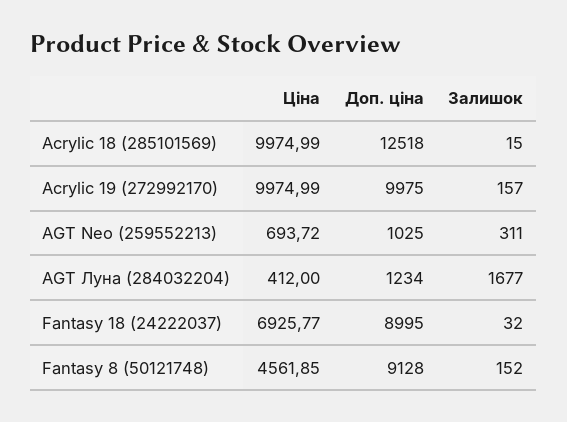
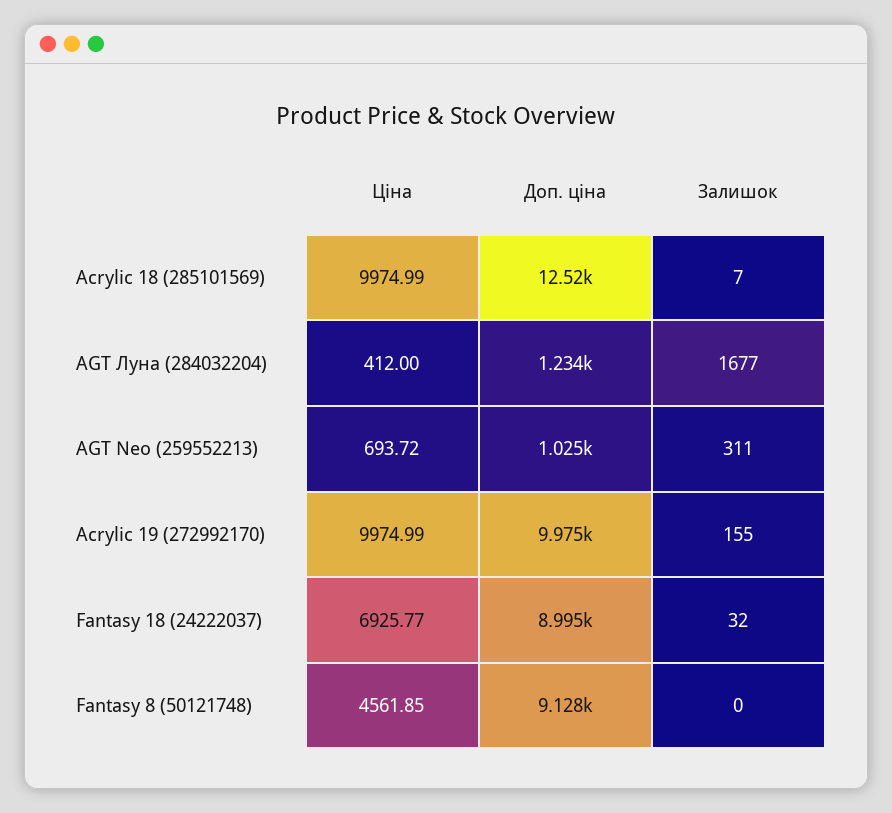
  {
    "Ціна": {
      "Acrylic 18 (285101569)": 9974.99,
      "Acrylic 19 (272992170)": 9974.99,
      "AGT Neo (259552213)": 693.72,
      "AGT Луна (284032204)": 412,
      "Fantasy 18 (24222037)": 6925.77,
      "Fantasy 8 (50121748)": 4561.85
    },
    "Доп. ціна": {
      "Acrylic 18 (285101569)": 12518,
      "Acrylic 19 (272992170)": 9975,
      "AGT Neo (259552213)": 1025,
      "AGT Луна (284032204)": 1234,
      "Fantasy 18 (24222037)": 8995,
      "Fantasy 8 (50121748)": 9128
    },
    "Залишок": {
-     "Acrylic 18 (285101569)": 15,
+     "Acrylic 18 (285101569)": 7,
-     "Acrylic 19 (272992170)": 157,
+     "Acrylic 19 (272992170)": 155,
      "AGT Neo (259552213)": 311,
      "AGT Луна (284032204)": 1677,
      "Fantasy 18 (24222037)": 32,
-     "Fantasy 8 (50121748)": 152
+     "Fantasy 8 (50121748)": 0
    }
  }

